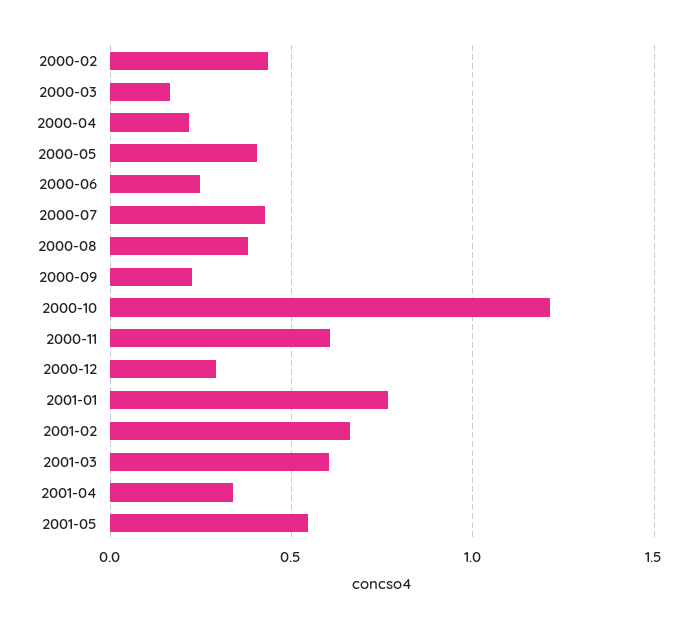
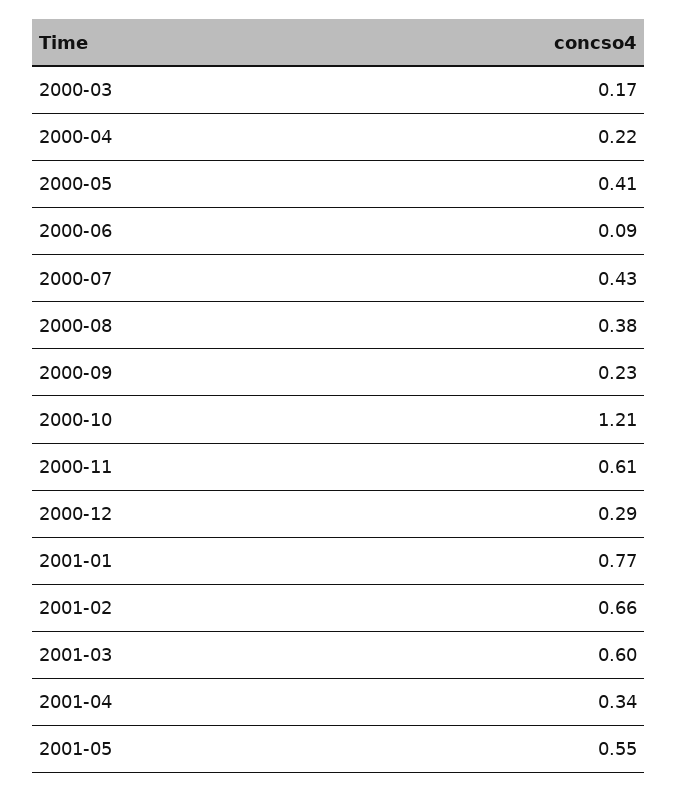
  {
-   "2000-02": 0.45,
    "2000-03": 0.17,
    "2000-04": 0.22,
    "2000-05": 0.41,
-   "2000-06": 0.25,
+   "2000-06": 0.09,
    "2000-07": 0.43,
    "2000-08": 0.38,
    "2000-09": 0.23,
    "2000-10": 1.21,
    "2000-11": 0.61,
    "2000-12": 0.29,
    "2001-01": 0.77,
    "2001-02": 0.66,
    "2001-03": 0.6,
    "2001-04": 0.34,
    "2001-05": 0.55
  }

